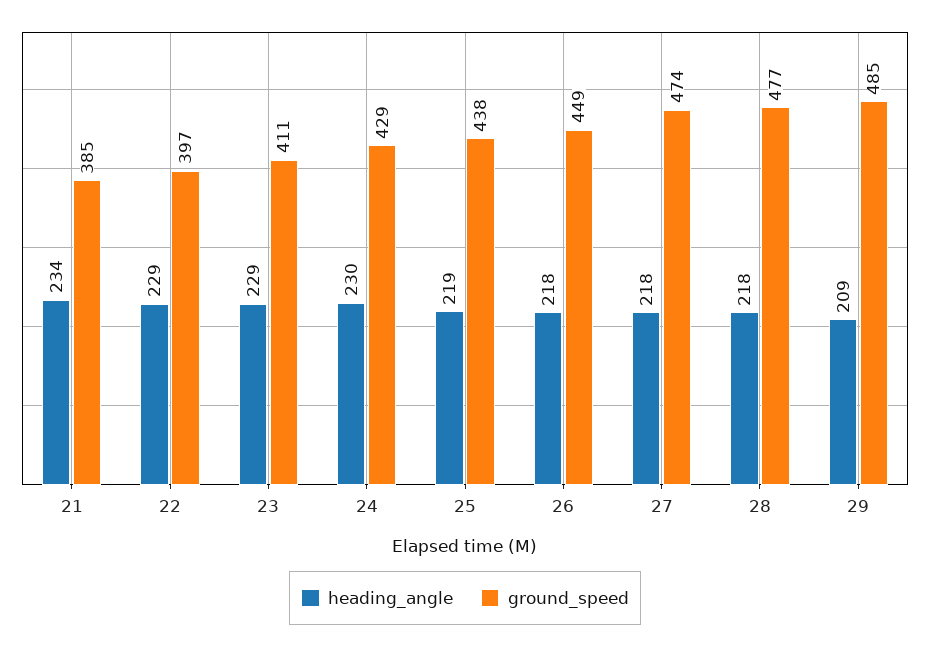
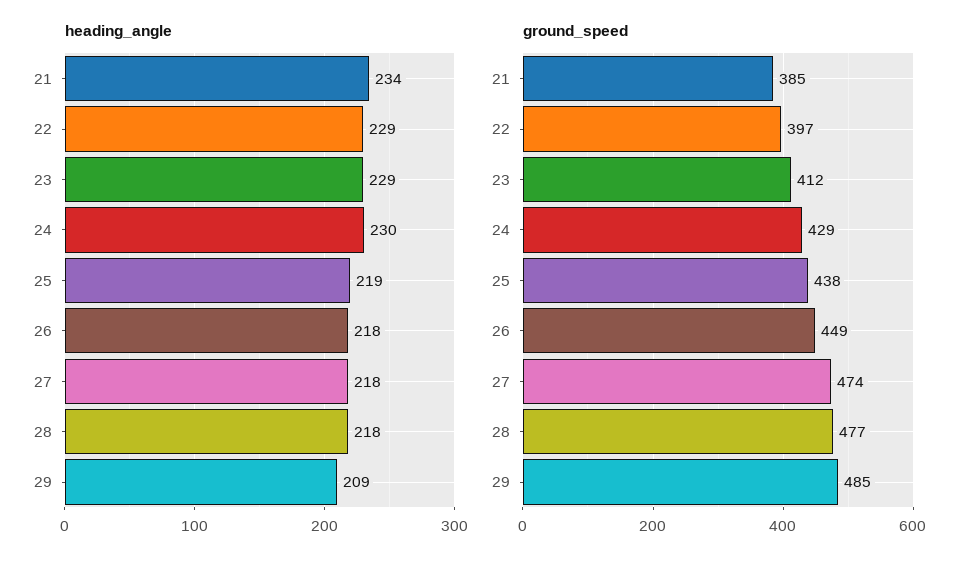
  {
    "heading_angle": {
      "21": 234,
      "22": 229,
      "23": 229,
      "24": 230,
      "25": 219,
      "26": 218,
      "27": 218,
      "28": 218,
      "29": 209
    },
    "ground_speed": {
      "21": 385,
      "22": 397,
-     "23": 411,
+     "23": 412,
      "24": 429,
      "25": 438,
      "26": 449,
      "27": 474,
      "28": 477,
      "29": 485
    }
  }

